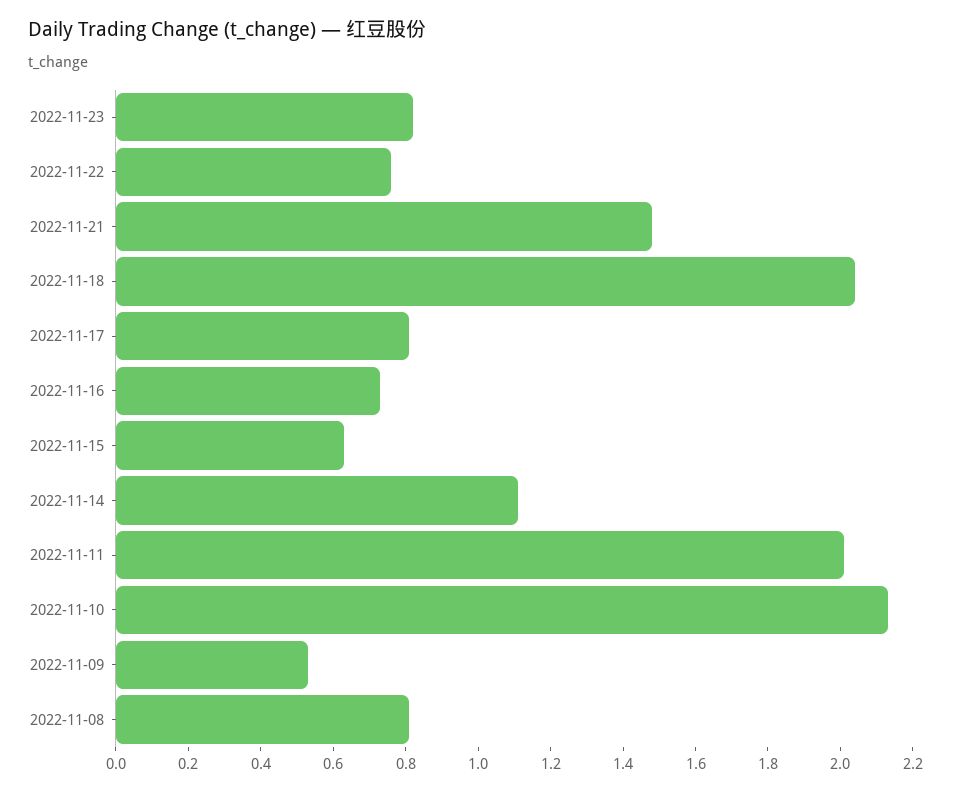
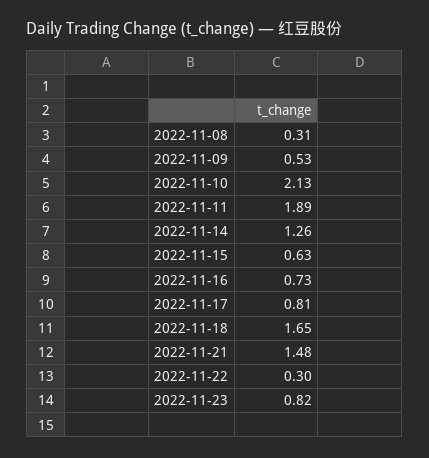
  {
    "2022-11-23": 0.82,
-   "2022-11-22": 0.75,
+   "2022-11-22": 0.3,
    "2022-11-21": 1.48,
-   "2022-11-18": 2.05,
+   "2022-11-18": 1.65,
    "2022-11-17": 0.81,
    "2022-11-16": 0.73,
    "2022-11-15": 0.63,
-   "2022-11-14": 1.1,
+   "2022-11-14": 1.26,
-   "2022-11-11": 2,
+   "2022-11-11": 1.89,
    "2022-11-10": 2.13,
    "2022-11-09": 0.53,
-   "2022-11-08": 0.8
+   "2022-11-08": 0.31
  }

